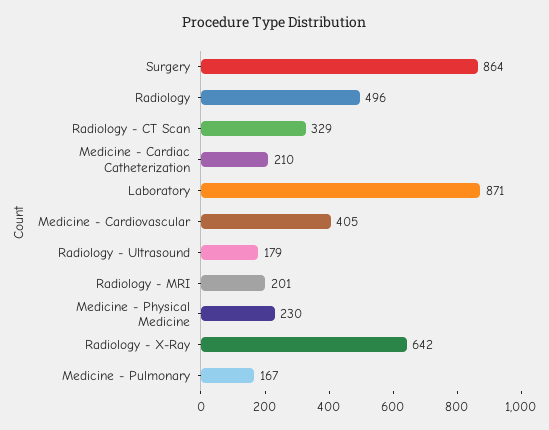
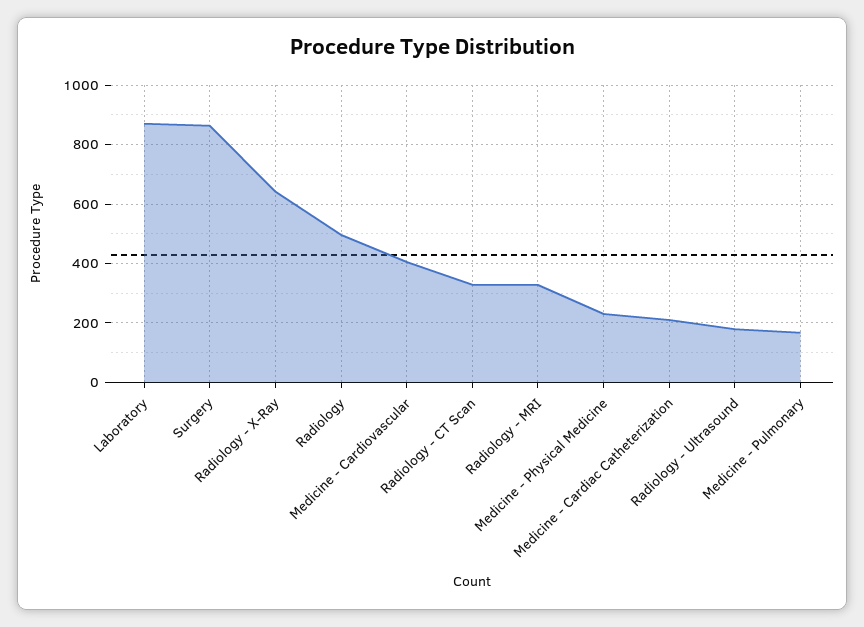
  {
    "Surgery": 864,
    "Radiology": 496,
    "Radiology - CT Scan": 329,
    "Medicine - Cardiac Catheterization": 210,
    "Laboratory": 871,
    "Medicine - Cardiovascular": 405,
    "Radiology - Ultrasound": 179,
-   "Radiology - MRI": 201,
+   "Radiology - MRI": 325,
    "Medicine - Physical Medicine": 230,
    "Radiology - X-Ray": 642,
    "Medicine - Pulmonary": 167
  }

